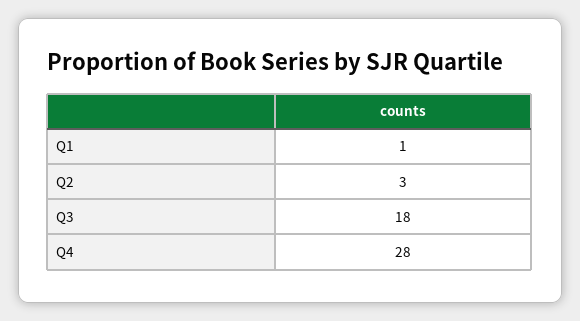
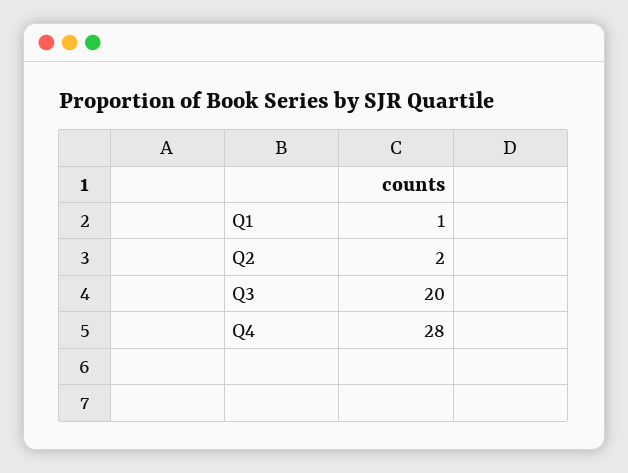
  {
    "Q1": 1,
-   "Q2": 3,
+   "Q2": 2,
-   "Q3": 18,
+   "Q3": 20,
    "Q4": 28
  }

